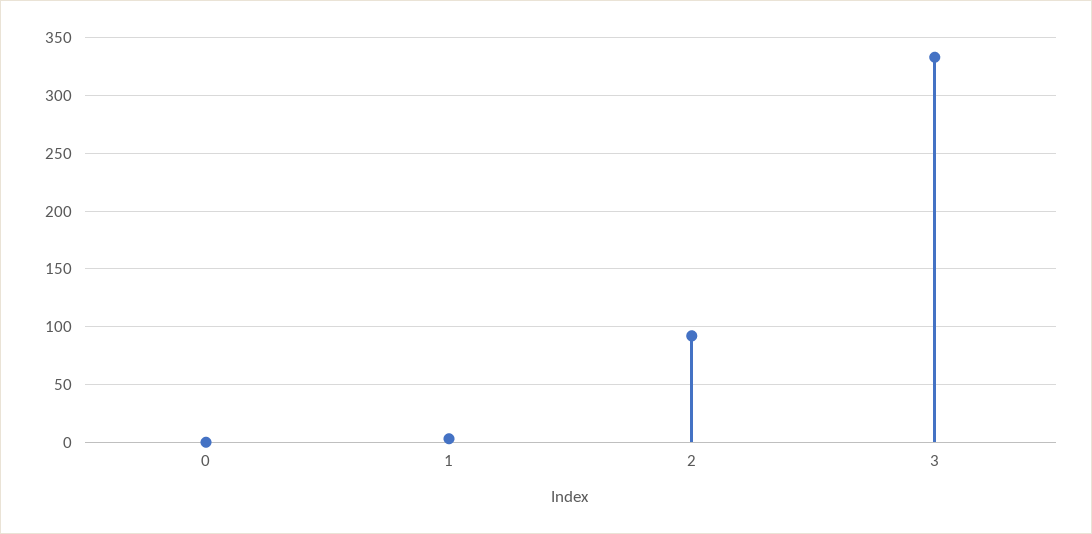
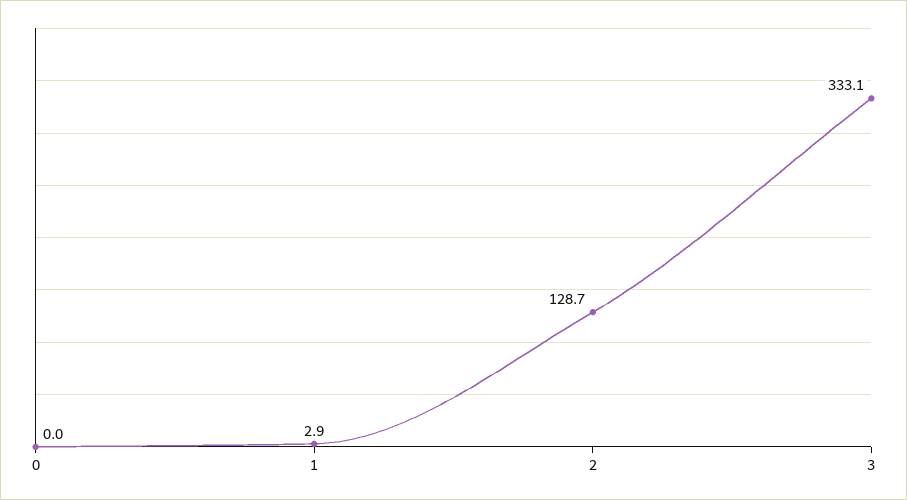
  {
    "0": 0,
    "1": 2.9,
-   "2": 90,
+   "2": 128.7,
    "3": 333.1
  }

